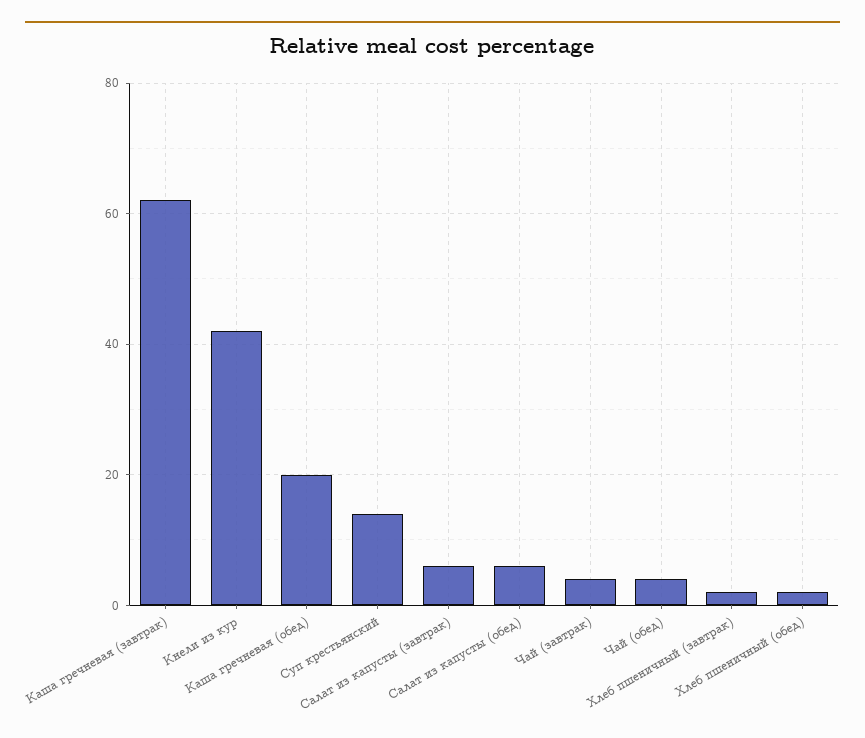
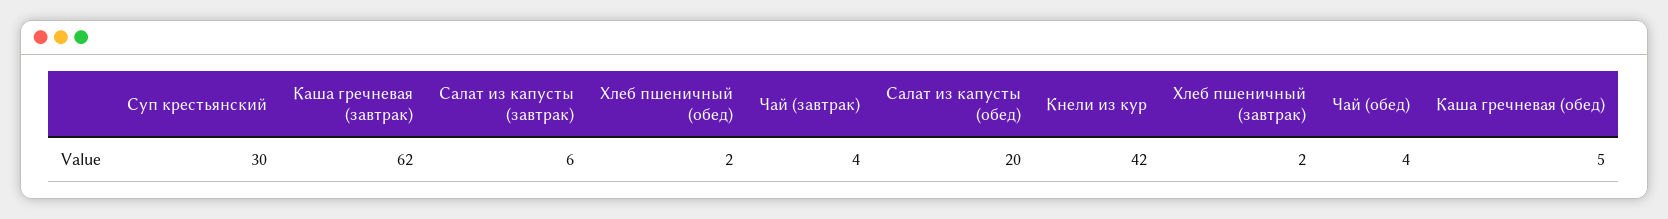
  {
    "Каша гречневая (завтрак)": 62,
    "Кнели из кур": 42,
-   "Каша гречневая (обед)": 20,
+   "Каша гречневая (обед)": 5,
-   "Суп крестьянский": 15,
+   "Суп крестьянский": 30,
    "Салат из капусты (завтрак)": 6,
-   "Салат из капусты (обед)": 5,
+   "Салат из капусты (обед)": 20,
    "Чай (завтрак)": 4,
    "Чай (обед)": 4,
    "Хлеб пшеничный (завтрак)": 2,
    "Хлеб пшеничный (обед)": 2
  }

